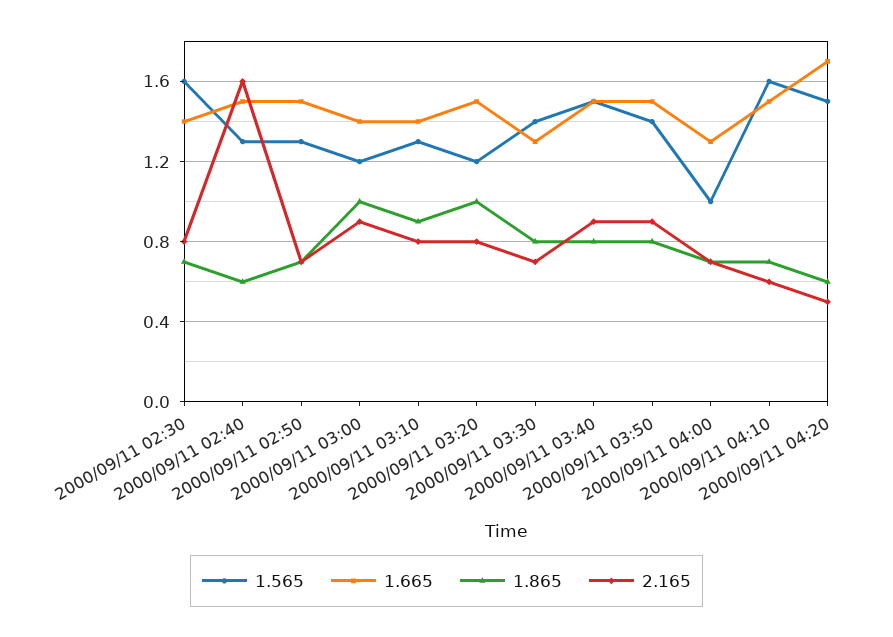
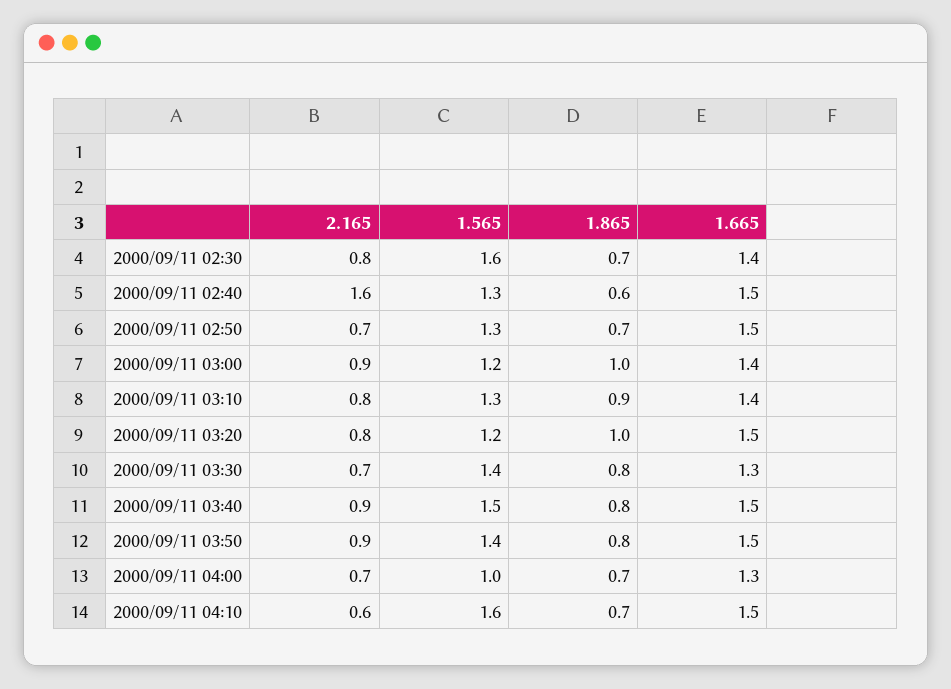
  {
    "1.565": {
      "2000/09/11 02:30": 1.6,
      "2000/09/11 02:40": 1.3,
      "2000/09/11 02:50": 1.3,
      "2000/09/11 03:00": 1.2,
      "2000/09/11 03:10": 1.3,
      "2000/09/11 03:20": 1.2,
      "2000/09/11 03:30": 1.4,
      "2000/09/11 03:40": 1.5,
      "2000/09/11 03:50": 1.4,
      "2000/09/11 04:00": 1,
-     "2000/09/11 04:10": 1.6,
+     "2000/09/11 04:10": 1.6
-     "2000/09/11 04:20": 1.5
    },
    "1.665": {
      "2000/09/11 02:30": 1.4,
      "2000/09/11 02:40": 1.5,
      "2000/09/11 02:50": 1.5,
      "2000/09/11 03:00": 1.4,
      "2000/09/11 03:10": 1.4,
      "2000/09/11 03:20": 1.5,
      "2000/09/11 03:30": 1.3,
      "2000/09/11 03:40": 1.5,
      "2000/09/11 03:50": 1.5,
      "2000/09/11 04:00": 1.3,
-     "2000/09/11 04:10": 1.5,
+     "2000/09/11 04:10": 1.5
-     "2000/09/11 04:20": 1.7
    },
    "1.865": {
      "2000/09/11 02:30": 0.7,
      "2000/09/11 02:40": 0.6,
      "2000/09/11 02:50": 0.7,
      "2000/09/11 03:00": 1,
      "2000/09/11 03:10": 0.9,
      "2000/09/11 03:20": 1,
      "2000/09/11 03:30": 0.8,
      "2000/09/11 03:40": 0.8,
      "2000/09/11 03:50": 0.8,
      "2000/09/11 04:00": 0.7,
-     "2000/09/11 04:10": 0.7,
+     "2000/09/11 04:10": 0.7
-     "2000/09/11 04:20": 0.6
    },
    "2.165": {
      "2000/09/11 02:30": 0.8,
      "2000/09/11 02:40": 1.6,
      "2000/09/11 02:50": 0.7,
      "2000/09/11 03:00": 0.9,
      "2000/09/11 03:10": 0.8,
      "2000/09/11 03:20": 0.8,
      "2000/09/11 03:30": 0.7,
      "2000/09/11 03:40": 0.9,
      "2000/09/11 03:50": 0.9,
      "2000/09/11 04:00": 0.7,
-     "2000/09/11 04:10": 0.6,
+     "2000/09/11 04:10": 0.6
-     "2000/09/11 04:20": 0.5
    }
  }

